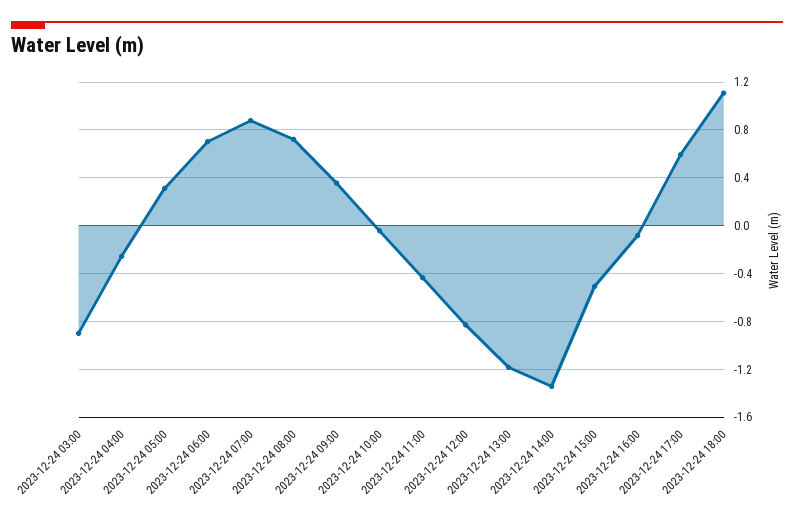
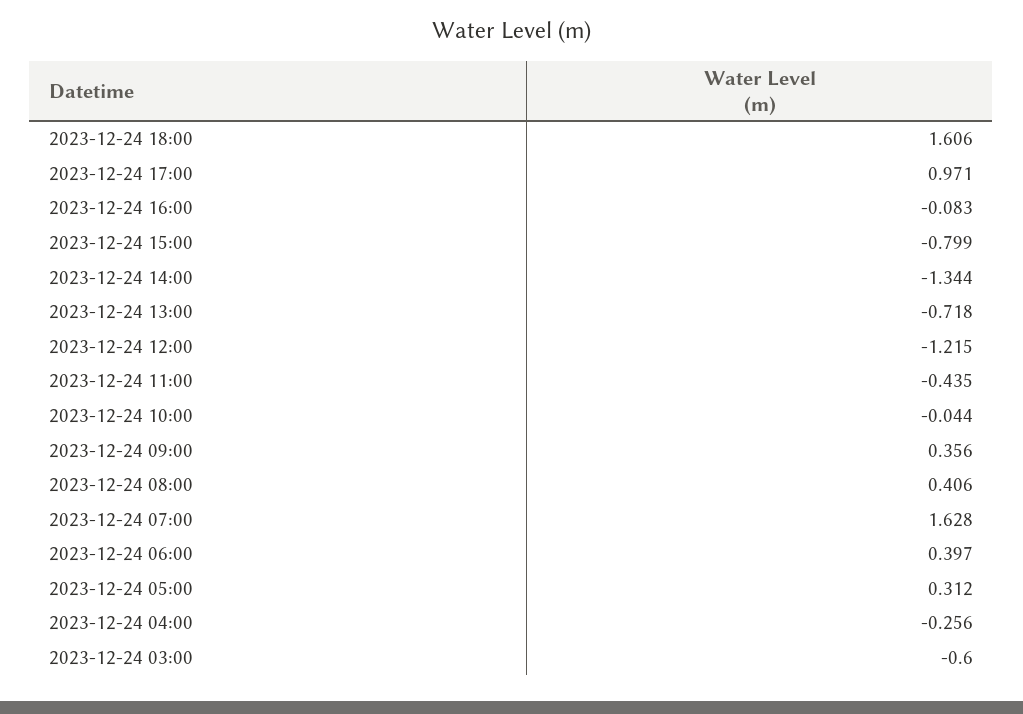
  {
-   "2023-12-24 03:00": -0.9,
+   "2023-12-24 03:00": -0.6,
    "2023-12-24 04:00": -0.256,
    "2023-12-24 05:00": 0.312,
-   "2023-12-24 06:00": 0.7,
+   "2023-12-24 06:00": 0.397,
-   "2023-12-24 07:00": 0.9,
+   "2023-12-24 07:00": 1.628,
-   "2023-12-24 08:00": 0.7,
+   "2023-12-24 08:00": 0.406,
    "2023-12-24 09:00": 0.356,
    "2023-12-24 10:00": -0.044,
    "2023-12-24 11:00": -0.435,
-   "2023-12-24 12:00": -0.8,
+   "2023-12-24 12:00": -1.215,
-   "2023-12-24 13:00": -1.2,
+   "2023-12-24 13:00": -0.718,
    "2023-12-24 14:00": -1.344,
-   "2023-12-24 15:00": -0.5,
+   "2023-12-24 15:00": -0.799,
    "2023-12-24 16:00": -0.083,
-   "2023-12-24 17:00": 0.6,
+   "2023-12-24 17:00": 0.971,
-   "2023-12-24 18:00": 1.1
+   "2023-12-24 18:00": 1.606
  }

